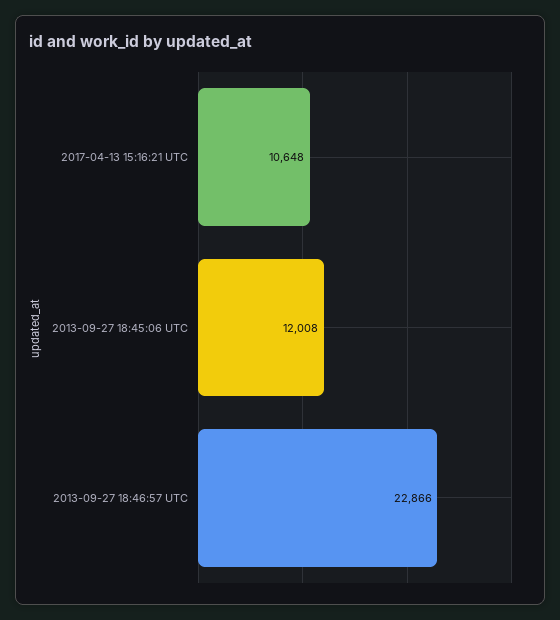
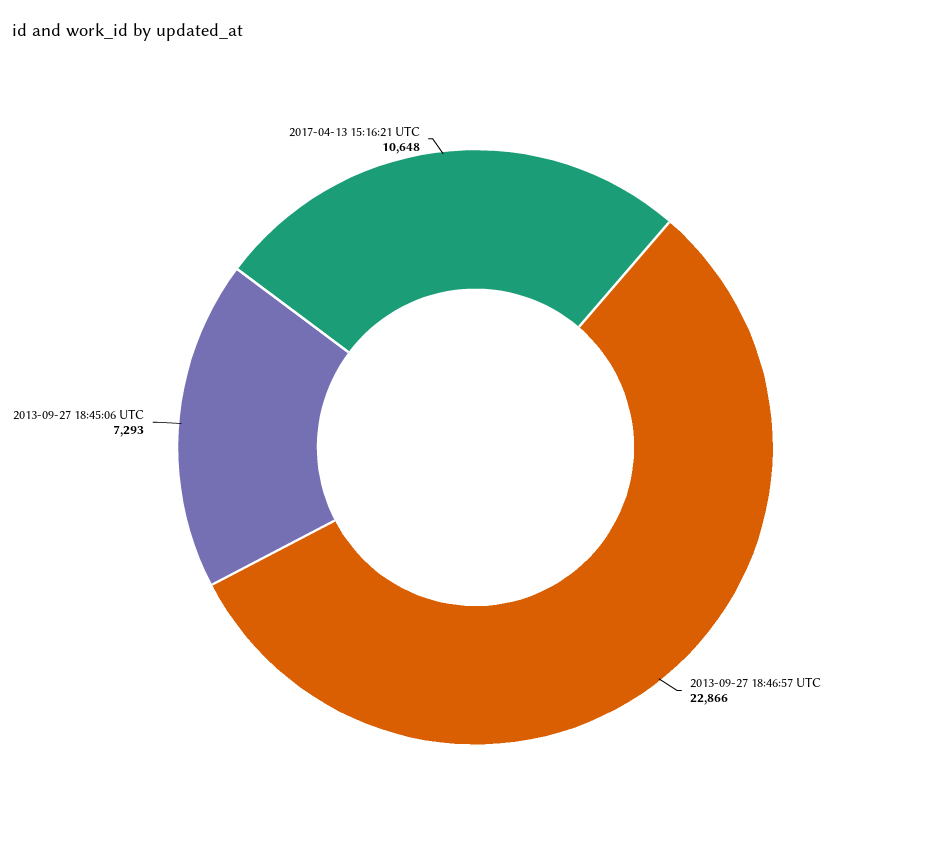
  {
    "2017-04-13 15:16:21 UTC": 10648,
-   "2013-09-27 18:45:06 UTC": 12008,
+   "2013-09-27 18:45:06 UTC": 7293,
    "2013-09-27 18:46:57 UTC": 22866
  }

